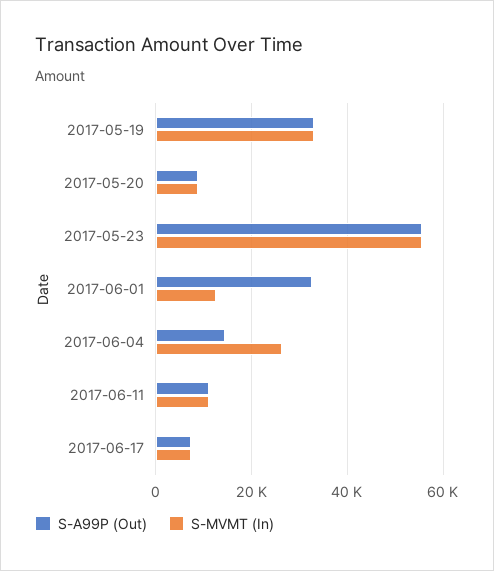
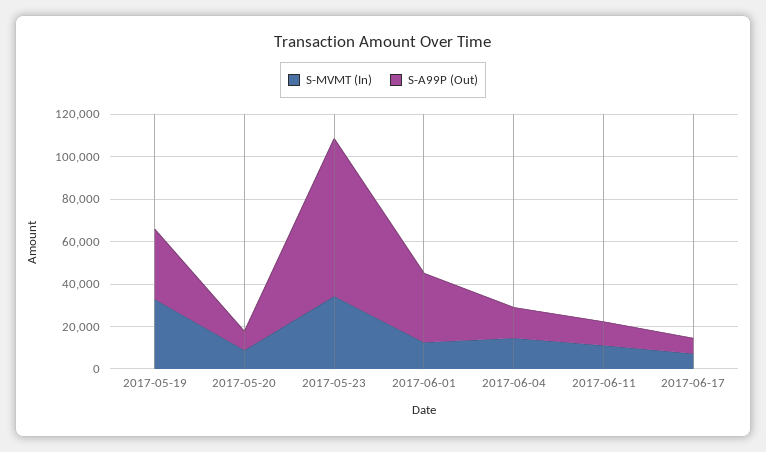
  {
    "S-A99P (Out)": {
      "2017-05-19": 32000,
      "2017-05-20": 8000,
-     "2017-05-23": 56000,
+     "2017-05-23": 75000,
      "2017-06-01": 32000,
      "2017-06-04": 14000,
      "2017-06-11": 12000,
      "2017-06-17": 8000
    },
    "S-MVMT (In)": {
      "2017-05-19": 32000,
      "2017-05-20": 8000,
-     "2017-05-23": 56000,
+     "2017-05-23": 35000,
      "2017-06-01": 12000,
-     "2017-06-04": 26000,
+     "2017-06-04": 15000,
      "2017-06-11": 12000,
      "2017-06-17": 8000
    }
  }

